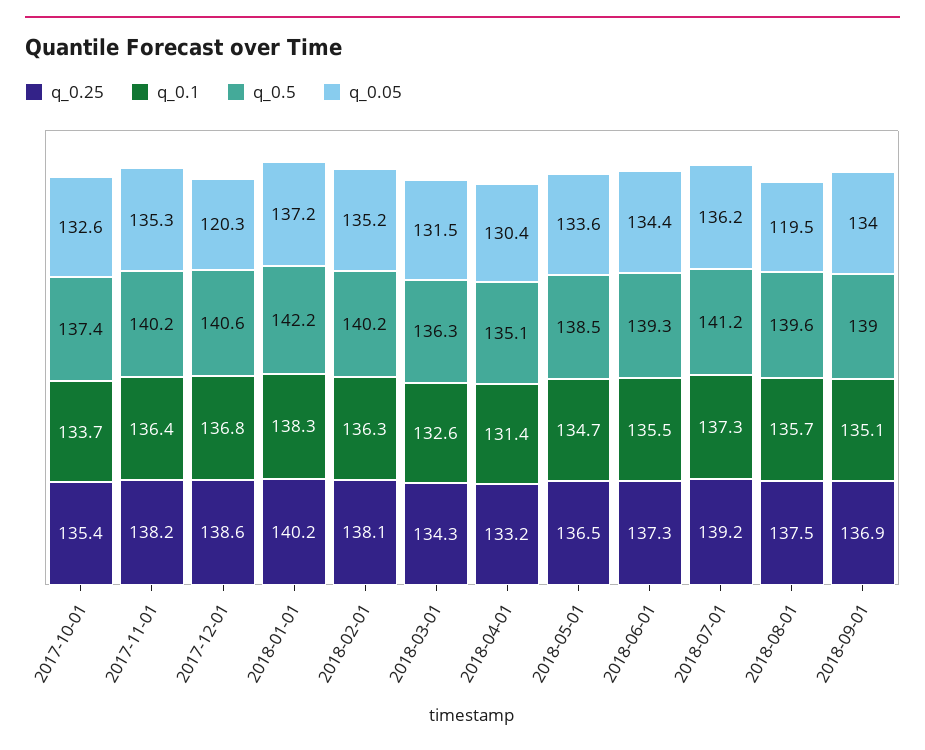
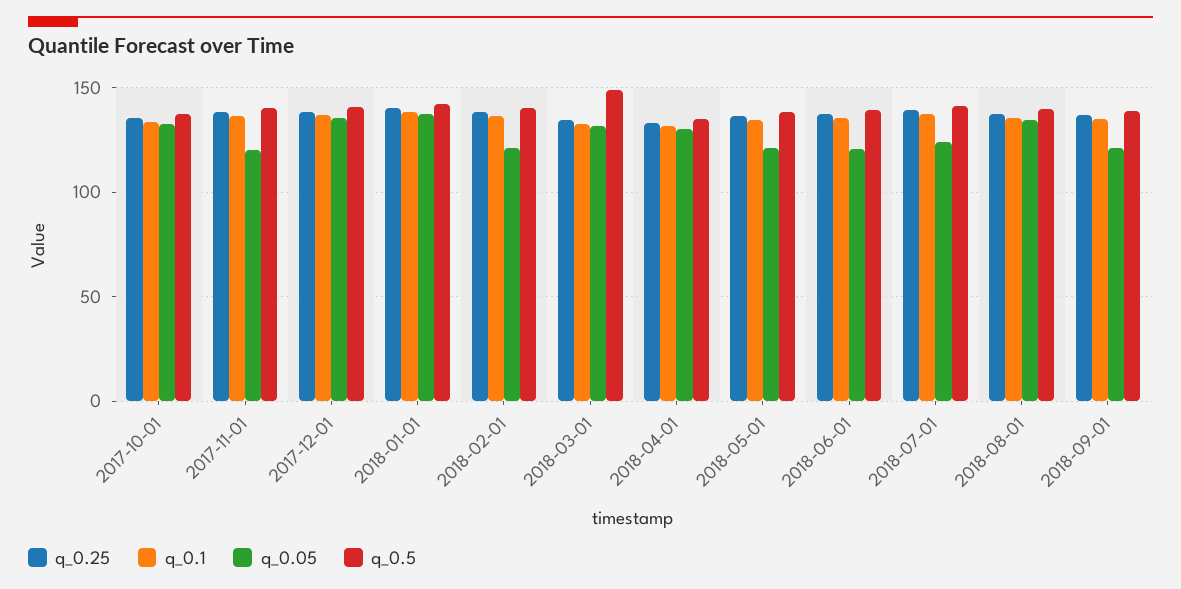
  {
    "q_0.25": {
      "2017-10-01": 135.4,
      "2017-11-01": 138.2,
      "2017-12-01": 138.6,
      "2018-01-01": 140.2,
      "2018-02-01": 138.1,
      "2018-03-01": 134.3,
      "2018-04-01": 133.2,
      "2018-05-01": 136.5,
      "2018-06-01": 137.3,
      "2018-07-01": 139.2,
      "2018-08-01": 137.5,
      "2018-09-01": 136.9
    },
    "q_0.1": {
      "2017-10-01": 133.7,
      "2017-11-01": 136.4,
      "2017-12-01": 136.8,
      "2018-01-01": 138.3,
      "2018-02-01": 136.3,
      "2018-03-01": 132.6,
      "2018-04-01": 131.4,
      "2018-05-01": 134.7,
      "2018-06-01": 135.5,
      "2018-07-01": 137.3,
      "2018-08-01": 135.7,
      "2018-09-01": 135.1
    },
    "q_0.5": {
      "2017-10-01": 137.4,
      "2017-11-01": 140.2,
      "2017-12-01": 140.6,
      "2018-01-01": 142.2,
      "2018-02-01": 140.2,
-     "2018-03-01": 136.3,
+     "2018-03-01": 150,
      "2018-04-01": 135.1,
      "2018-05-01": 138.5,
      "2018-06-01": 139.3,
      "2018-07-01": 141.2,
      "2018-08-01": 139.6,
      "2018-09-01": 139
    },
    "q_0.05": {
      "2017-10-01": 132.6,
-     "2017-11-01": 135.3,
+     "2017-11-01": 120,
-     "2017-12-01": 120.3,
+     "2017-12-01": 135,
      "2018-01-01": 137.2,
-     "2018-02-01": 135.2,
+     "2018-02-01": 120,
      "2018-03-01": 131.5,
      "2018-04-01": 130.4,
-     "2018-05-01": 133.6,
+     "2018-05-01": 120,
-     "2018-06-01": 134.4,
+     "2018-06-01": 120,
-     "2018-07-01": 136.2,
+     "2018-07-01": 125,
-     "2018-08-01": 119.5,
+     "2018-08-01": 135,
-     "2018-09-01": 134
+     "2018-09-01": 120
    }
  }

